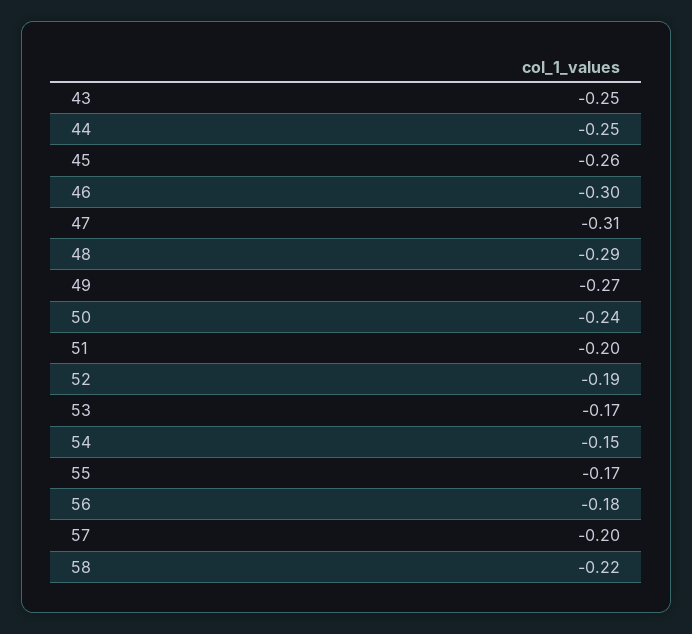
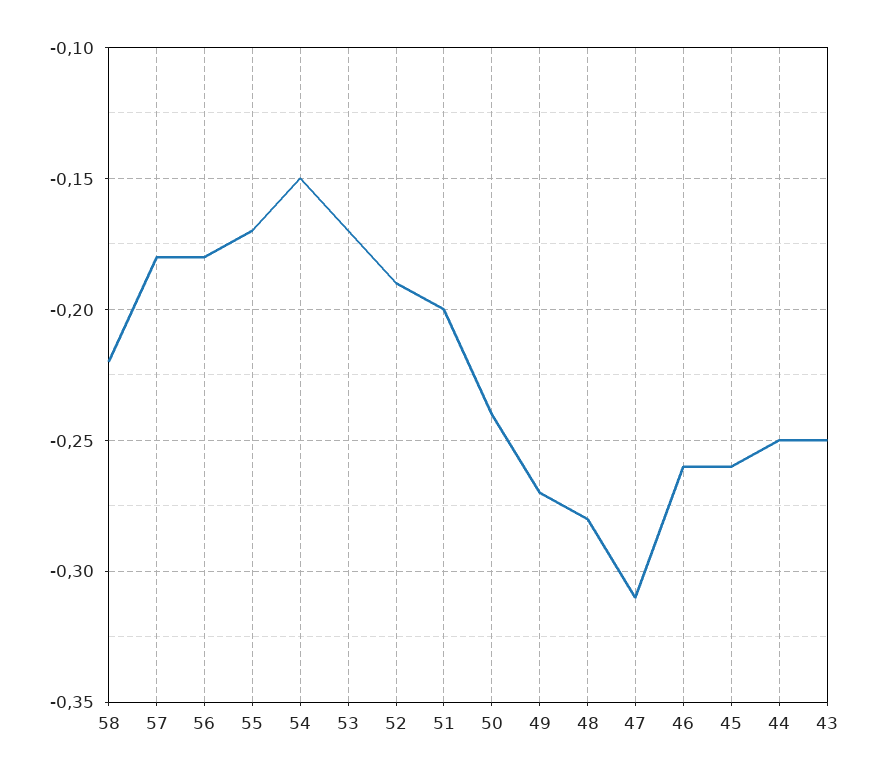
  {
    "43": -0.25,
    "44": -0.25,
    "45": -0.26,
-   "46": -0.3,
+   "46": -0.26,
    "47": -0.31,
-   "48": -0.29,
+   "48": -0.28,
    "49": -0.27,
    "50": -0.24,
    "51": -0.2,
    "52": -0.19,
    "53": -0.17,
    "54": -0.15,
    "55": -0.17,
    "56": -0.18,
-   "57": -0.2,
+   "57": -0.18,
    "58": -0.22
  }

